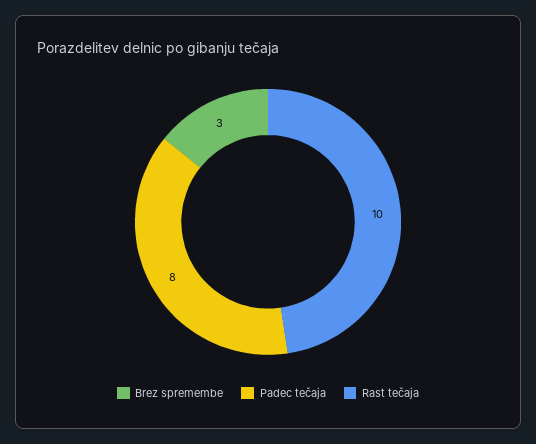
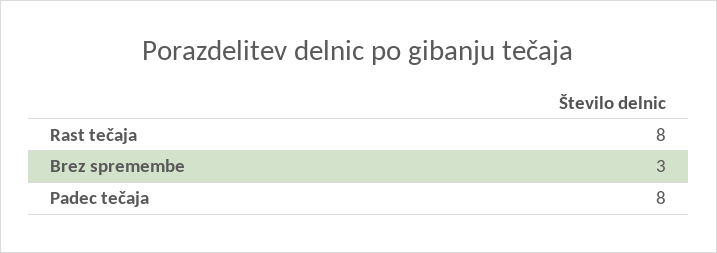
  {
    "Brez spremembe": 3,
    "Padec tečaja": 8,
-   "Rast tečaja": 10
+   "Rast tečaja": 8
  }

